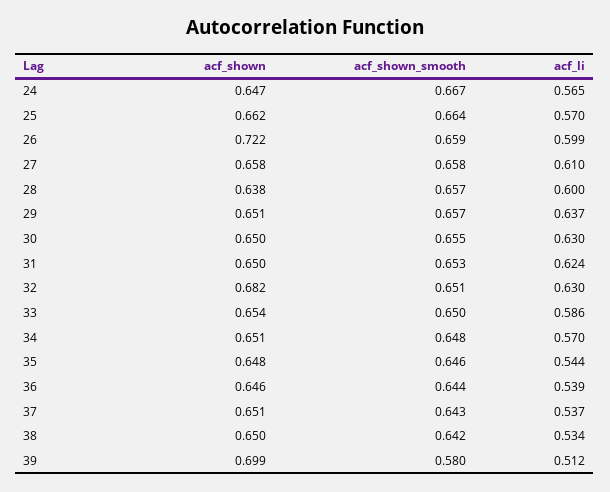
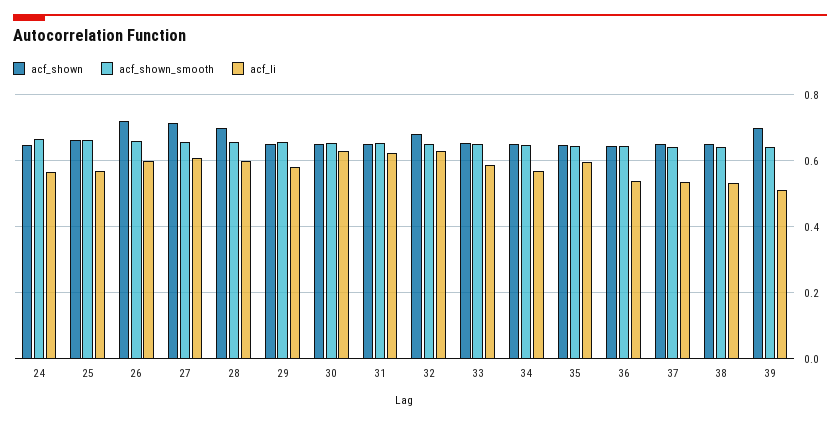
  {
    "acf_shown": {
      "24": 0.647,
      "25": 0.662,
      "26": 0.722,
-     "27": 0.658,
+     "27": 0.72,
-     "28": 0.638,
+     "28": 0.7,
      "29": 0.651,
      "30": 0.65,
      "31": 0.65,
      "32": 0.682,
      "33": 0.654,
      "34": 0.651,
      "35": 0.648,
      "36": 0.646,
      "37": 0.651,
      "38": 0.65,
      "39": 0.699
    },
    "acf_shown_smooth": {
      "24": 0.667,
      "25": 0.664,
      "26": 0.659,
      "27": 0.658,
      "28": 0.657,
      "29": 0.657,
      "30": 0.655,
      "31": 0.653,
      "32": 0.651,
      "33": 0.65,
      "34": 0.648,
      "35": 0.646,
      "36": 0.644,
      "37": 0.643,
      "38": 0.642,
-     "39": 0.58
+     "39": 0.64
    },
    "acf_li": {
      "24": 0.565,
      "25": 0.57,
      "26": 0.599,
      "27": 0.61,
      "28": 0.6,
-     "29": 0.637,
+     "29": 0.58,
      "30": 0.63,
      "31": 0.624,
      "32": 0.63,
      "33": 0.586,
      "34": 0.57,
-     "35": 0.544,
+     "35": 0.6,
      "36": 0.539,
      "37": 0.537,
      "38": 0.534,
      "39": 0.512
    }
  }

